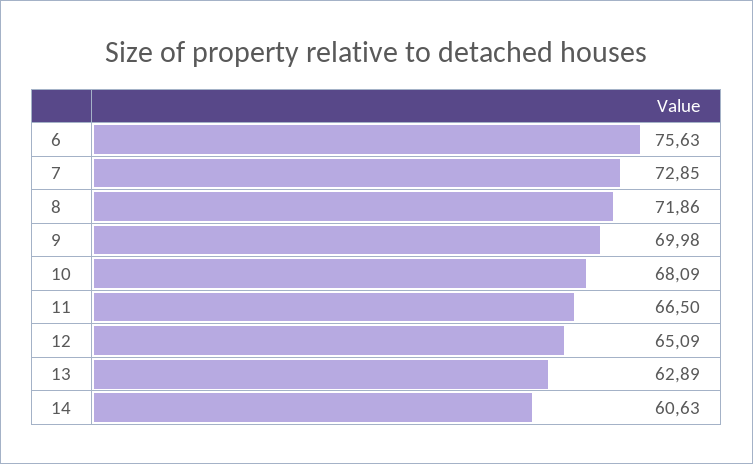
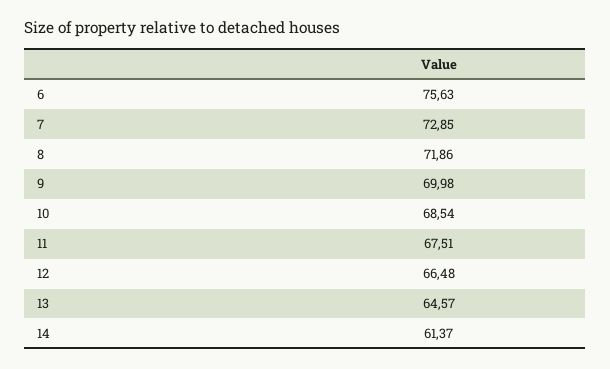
  {
    "6": 75.63,
    "7": 72.85,
    "8": 71.86,
    "9": 69.98,
-   "10": 68.09,
+   "10": 68.54,
-   "11": 66.5,
+   "11": 67.51,
-   "12": 65.09,
+   "12": 66.48,
-   "13": 62.89,
+   "13": 64.57,
-   "14": 60.63
+   "14": 61.37
  }

